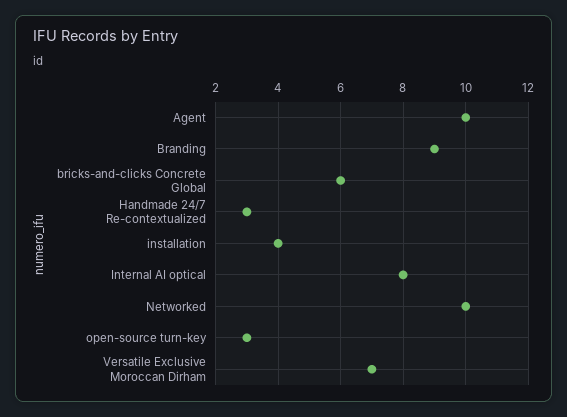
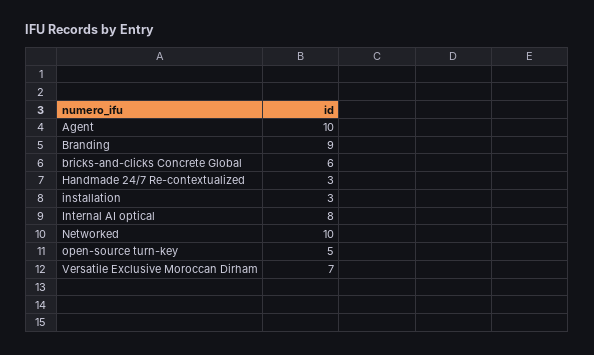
  {
    "Agent": 10,
    "Branding": 9,
    "bricks-and-clicks Concrete Global": 6,
    "Handmade 24/7 Re-contextualized": 3,
-   "installation": 4,
+   "installation": 3,
    "Internal AI optical": 8,
    "Networked": 10,
-   "open-source turn-key": 3,
+   "open-source turn-key": 5,
    "Versatile Exclusive Moroccan Dirham": 7
  }

